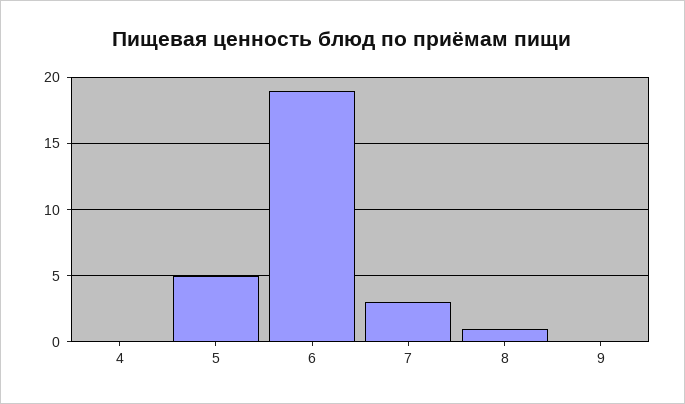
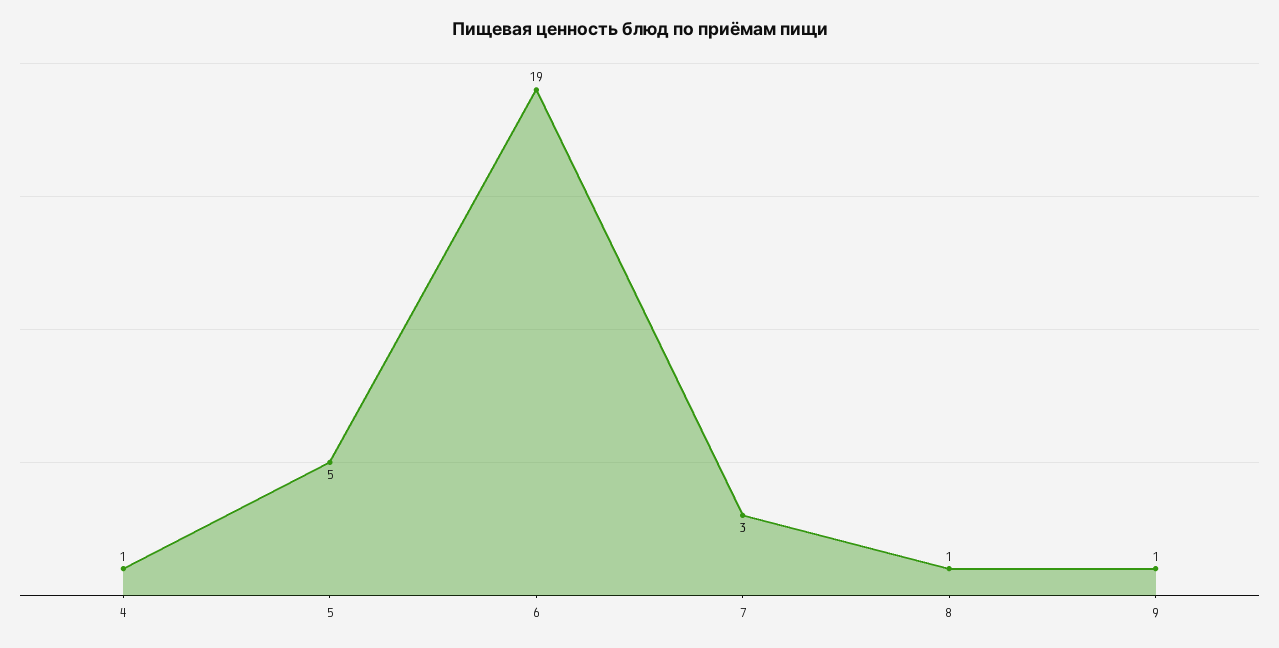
  {
-   "4": 0,
+   "4": 1,
    "5": 5,
    "6": 19,
    "7": 3,
    "8": 1,
-   "9": 0
+   "9": 1
  }

